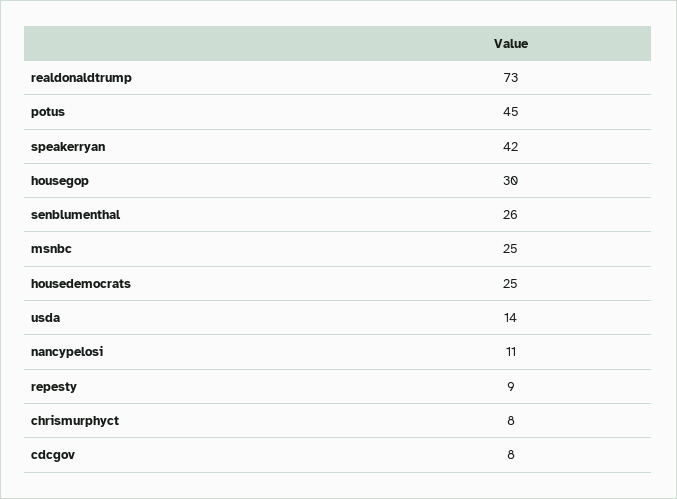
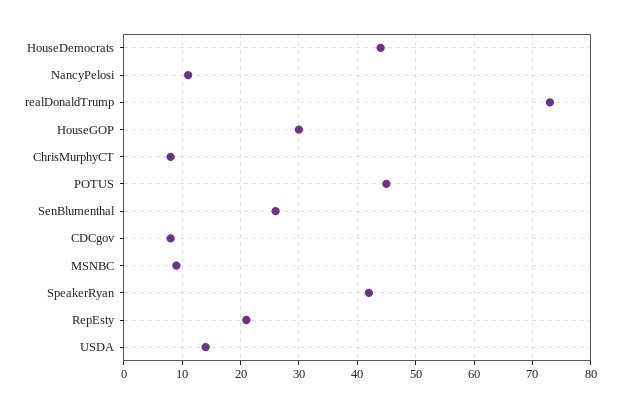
  {
    "realdonaldtrump": 73,
    "potus": 45,
    "speakerryan": 42,
    "housegop": 30,
    "senblumenthal": 26,
-   "msnbc": 25,
+   "msnbc": 10,
-   "housedemocrats": 25,
+   "housedemocrats": 45,
    "usda": 14,
    "nancypelosi": 11,
-   "repesty": 9,
+   "repesty": 20,
    "chrismurphyct": 8,
    "cdcgov": 8
  }

